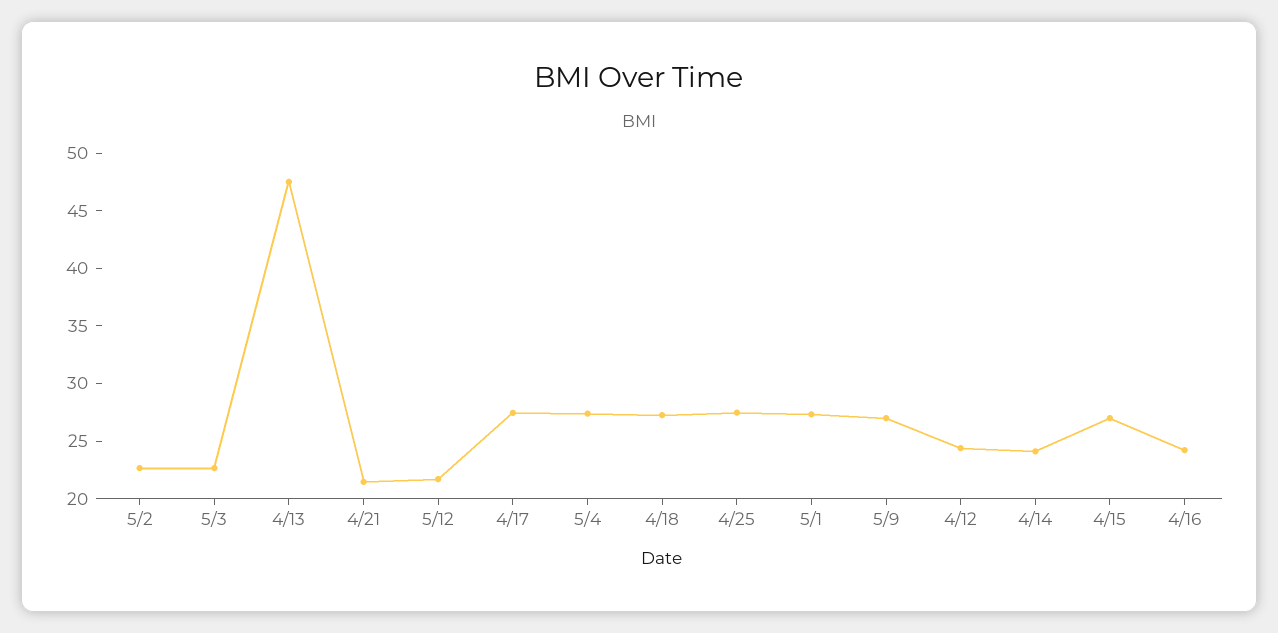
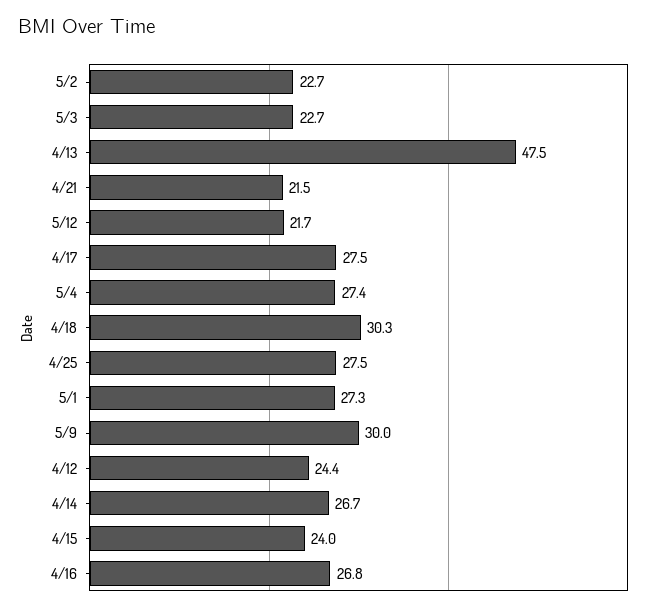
  {
    "5/2": 22.7,
    "5/3": 22.7,
    "4/13": 47.5,
    "4/21": 21.5,
    "5/12": 21.7,
    "4/17": 27.5,
    "5/4": 27.4,
-   "4/18": 27,
+   "4/18": 30.3,
    "4/25": 27.5,
    "5/1": 27.3,
-   "5/9": 27,
+   "5/9": 30,
    "4/12": 24.4,
-   "4/14": 24,
+   "4/14": 26.7,
-   "4/15": 27,
+   "4/15": 24,
-   "4/16": 24
+   "4/16": 26.8
  }

